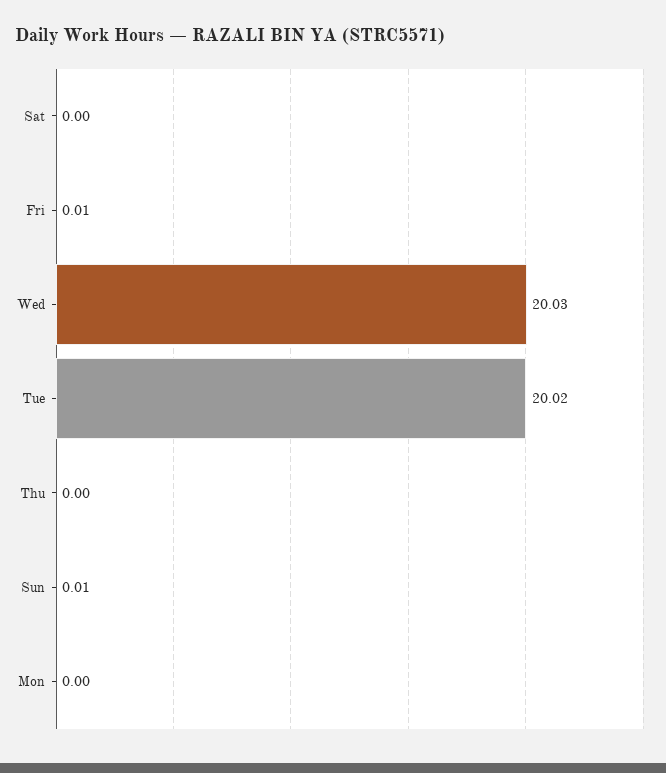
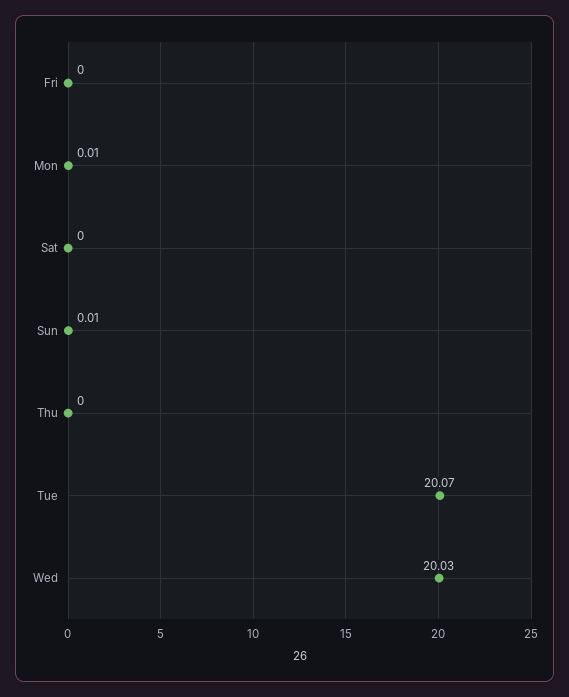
  {
    "Sat": 0,
-   "Fri": 0.01,
+   "Fri": 0,
    "Wed": 20.03,
-   "Tue": 20.02,
+   "Tue": 20.07,
    "Thu": 0,
    "Sun": 0.01,
-   "Mon": 0
+   "Mon": 0.01
  }

